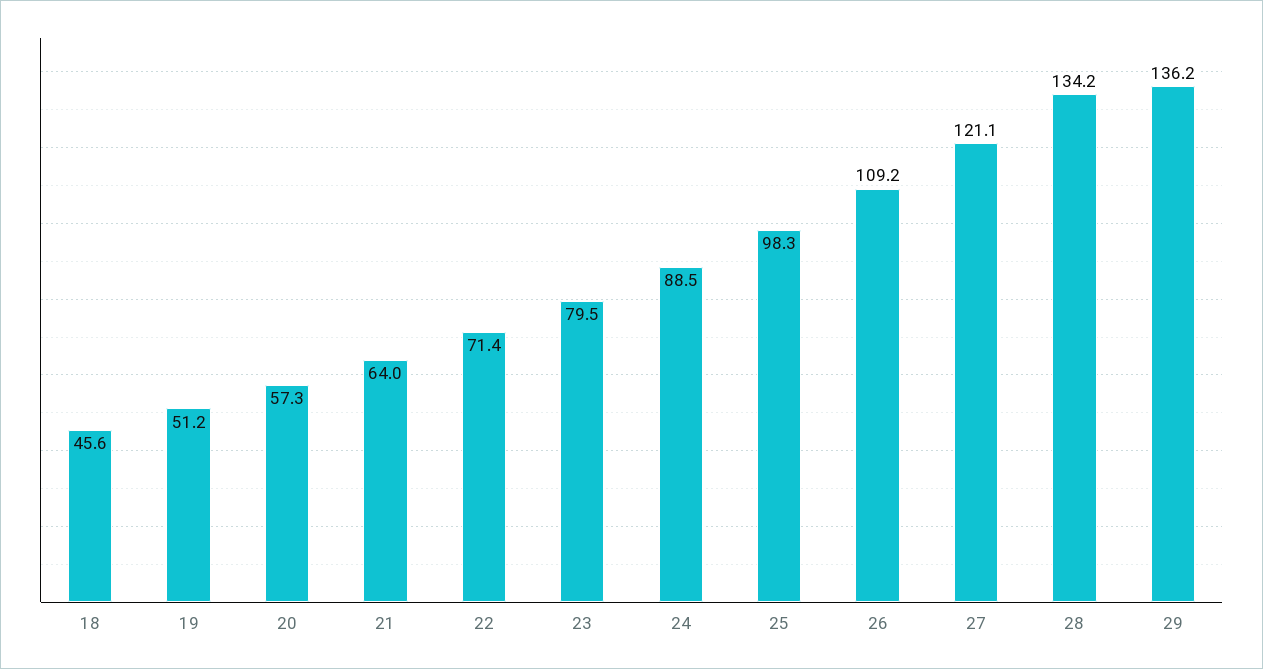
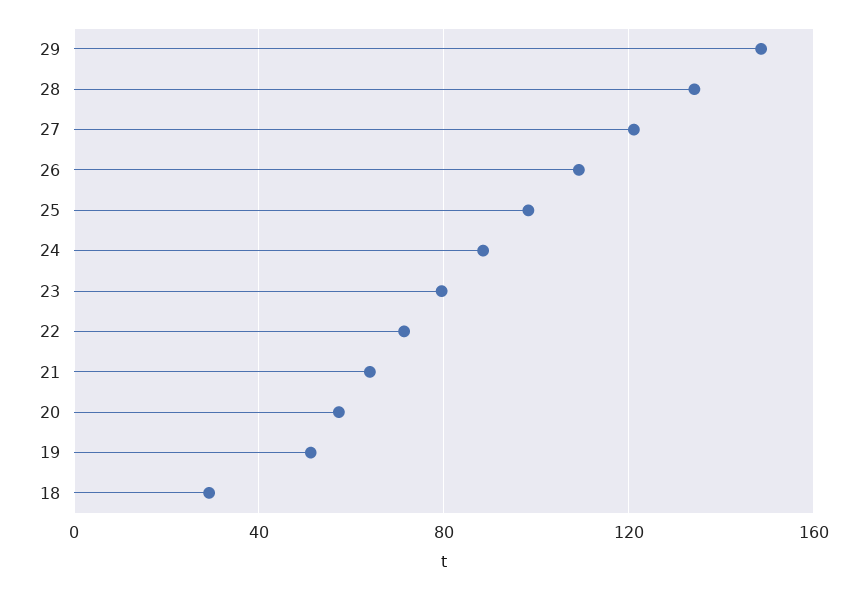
  {
-   "18": 45.6,
+   "18": 30,
    "19": 51.2,
    "20": 57.3,
    "21": 64,
    "22": 71.4,
    "23": 79.5,
    "24": 88.5,
    "25": 98.3,
    "26": 109.2,
    "27": 121.1,
    "28": 134.2,
-   "29": 136.2
+   "29": 150
  }

